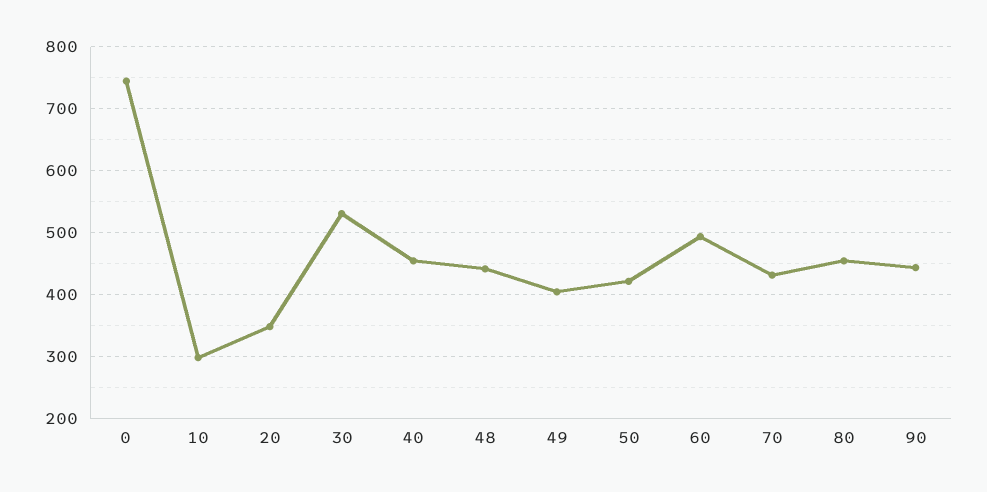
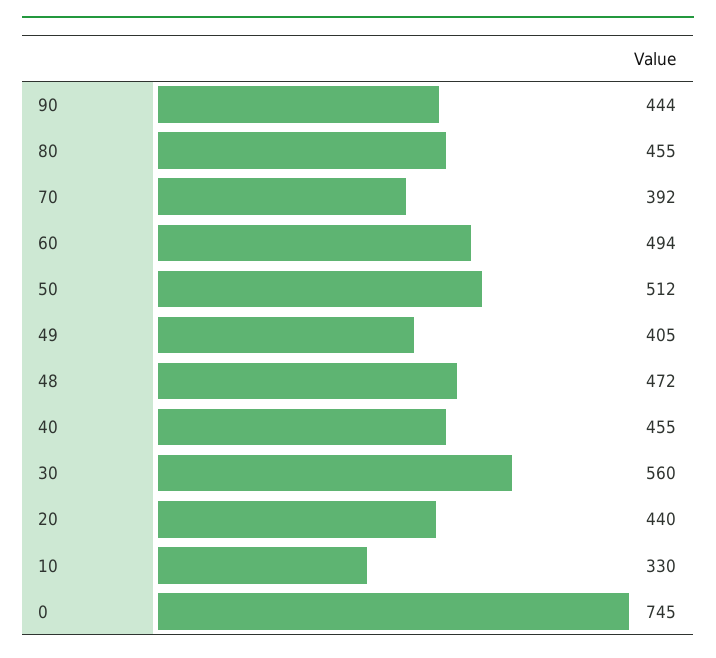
  {
    "0": 745,
-   "10": 300,
+   "10": 330,
-   "20": 350,
+   "20": 440,
-   "30": 530,
+   "30": 560,
    "40": 455,
-   "48": 440,
+   "48": 472,
    "49": 405,
-   "50": 420,
+   "50": 512,
    "60": 494,
-   "70": 430,
+   "70": 392,
    "80": 455,
    "90": 444
  }

